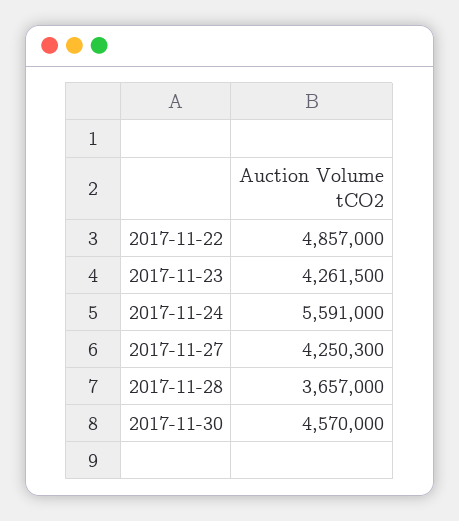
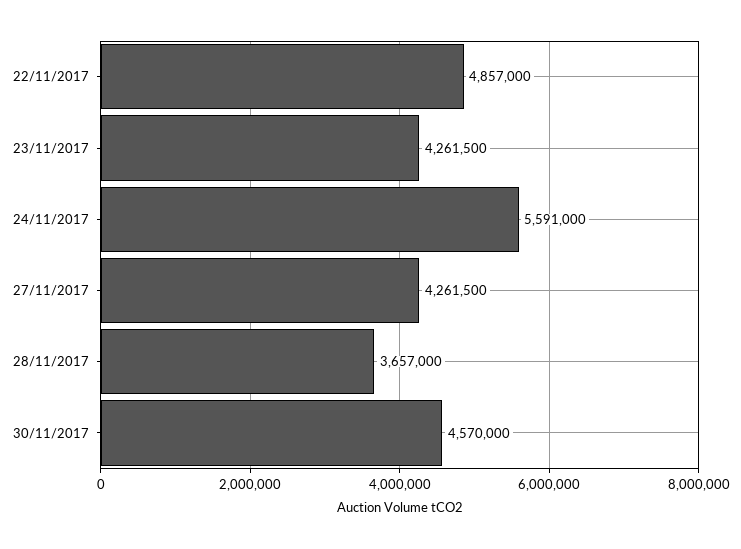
  {
    "2017-11-22": 4857000,
    "2017-11-23": 4261500,
    "2017-11-24": 5591000,
-   "2017-11-27": 4250300,
+   "2017-11-27": 4261500,
    "2017-11-28": 3657000,
    "2017-11-30": 4570000
  }

